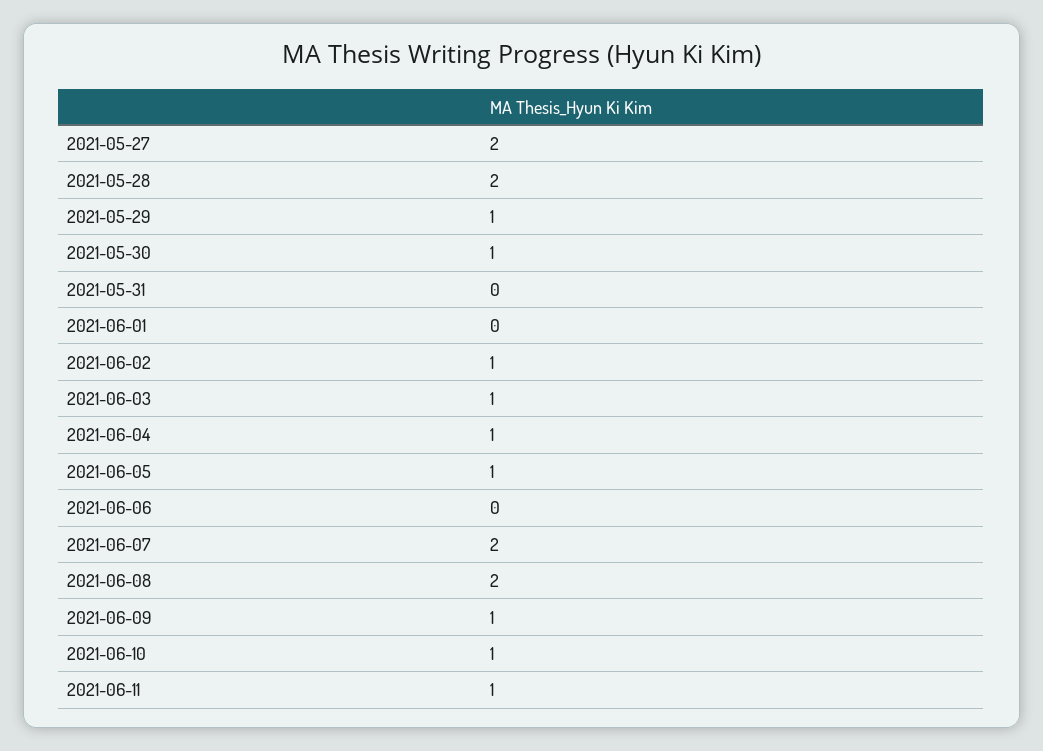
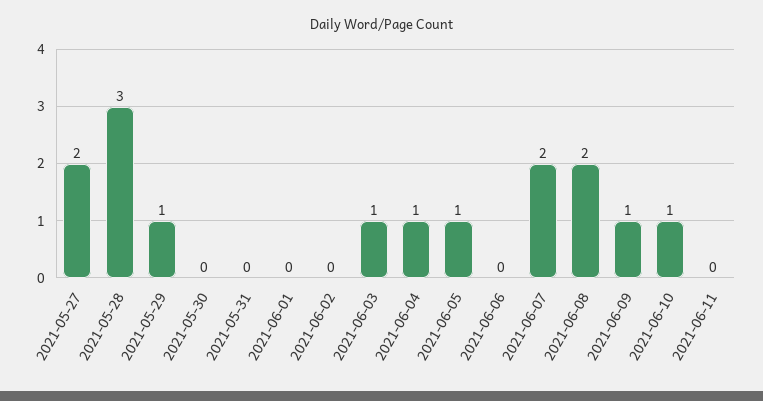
  {
    "2021-05-27": 2,
-   "2021-05-28": 2,
+   "2021-05-28": 3,
    "2021-05-29": 1,
-   "2021-05-30": 1,
+   "2021-05-30": 0,
    "2021-05-31": 0,
    "2021-06-01": 0,
-   "2021-06-02": 1,
+   "2021-06-02": 0,
    "2021-06-03": 1,
    "2021-06-04": 1,
    "2021-06-05": 1,
    "2021-06-06": 0,
    "2021-06-07": 2,
    "2021-06-08": 2,
    "2021-06-09": 1,
    "2021-06-10": 1,
-   "2021-06-11": 1
+   "2021-06-11": 0
  }

